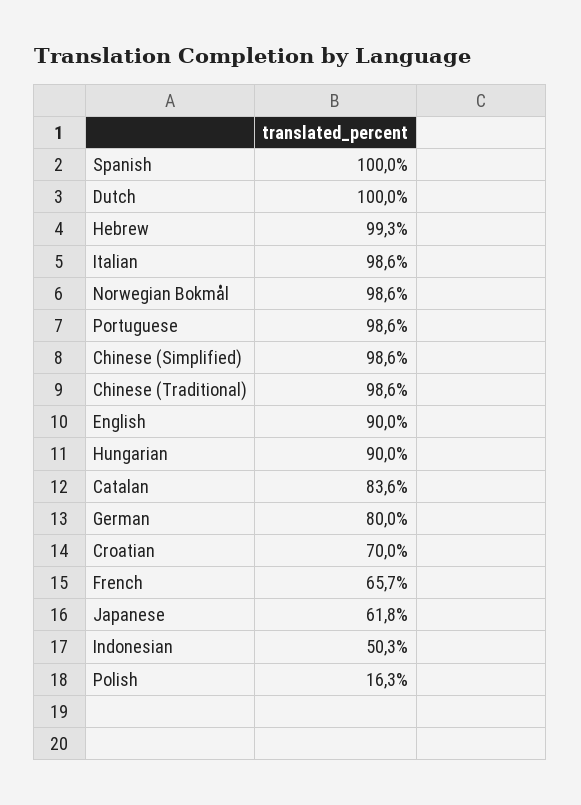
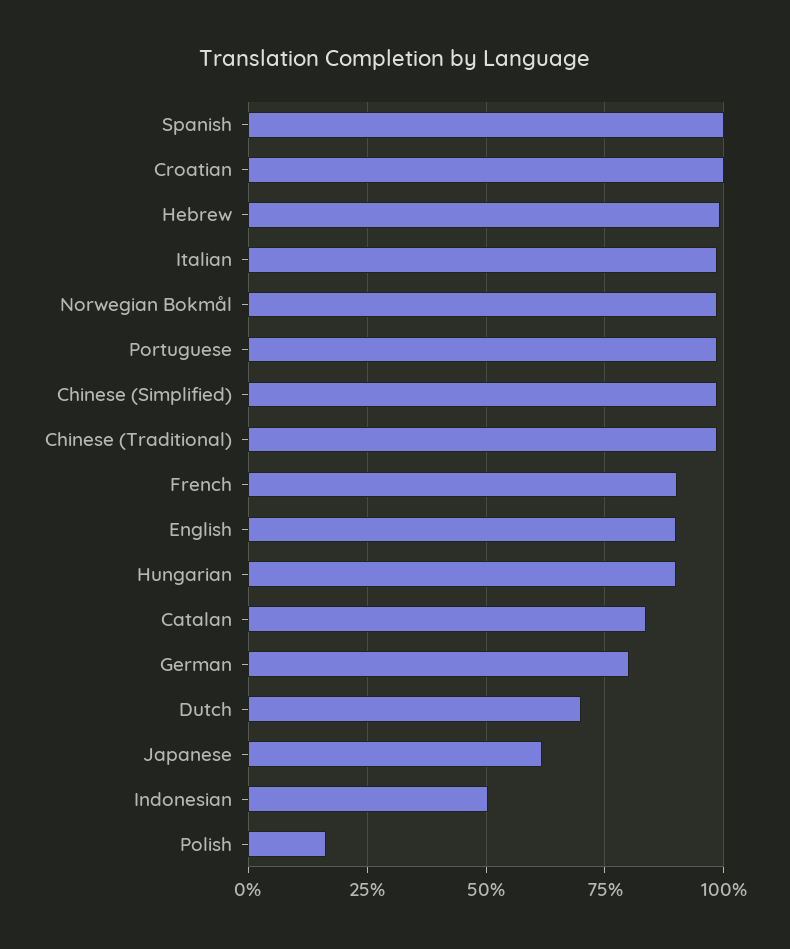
  {
    "Spanish": 100,
-   "Dutch": 100,
+   "Dutch": 70,
    "Hebrew": 99.3,
    "Italian": 98.6,
    "Norwegian Bokmål": 98.6,
    "Portuguese": 98.6,
    "Chinese (Simplified)": 98.6,
    "Chinese (Traditional)": 98.6,
    "English": 90,
    "Hungarian": 90,
    "Catalan": 83.6,
    "German": 80,
-   "Croatian": 70,
+   "Croatian": 100,
-   "French": 65.7,
+   "French": 90,
    "Japanese": 61.8,
    "Indonesian": 50.3,
    "Polish": 16.3
  }

